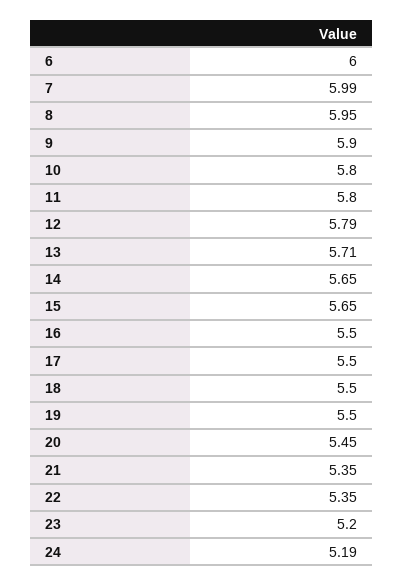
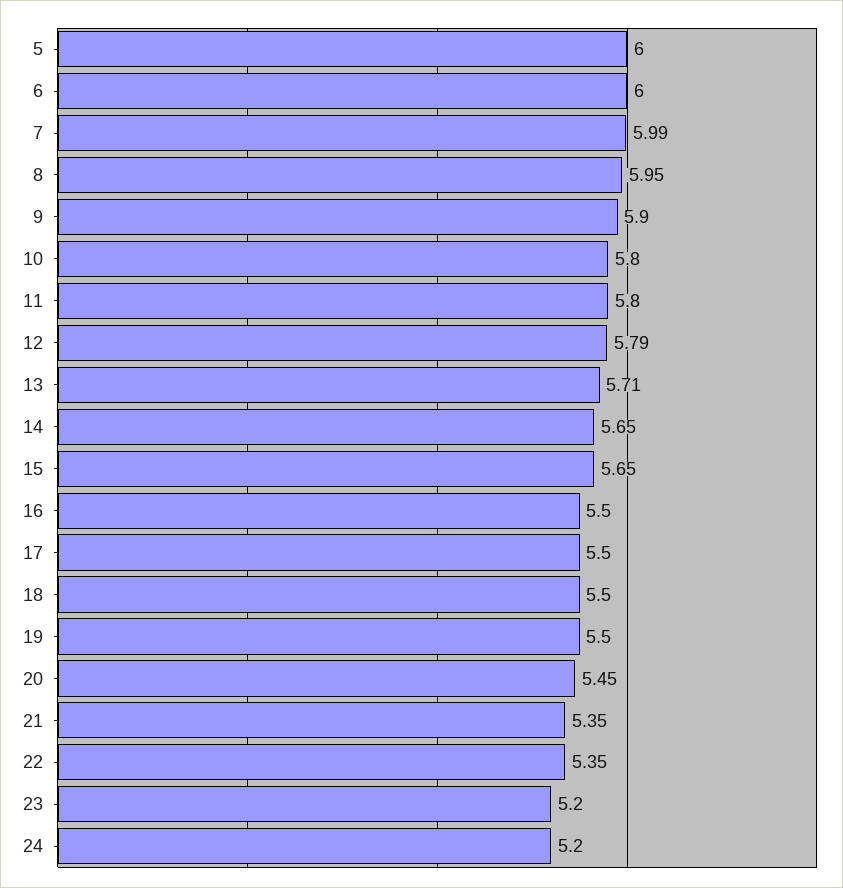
  {
    "6": 6,
    "7": 5.99,
    "8": 5.95,
    "9": 5.9,
    "10": 5.8,
    "11": 5.8,
    "12": 5.79,
    "13": 5.71,
    "14": 5.65,
    "15": 5.65,
    "16": 5.5,
    "17": 5.5,
    "18": 5.5,
    "19": 5.5,
    "20": 5.45,
    "21": 5.35,
    "22": 5.35,
    "23": 5.2,
-   "24": 5.19
+   "24": 5.2,
+   "5": 6
  }

